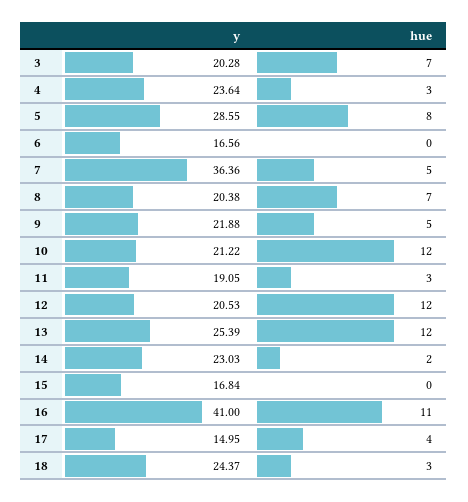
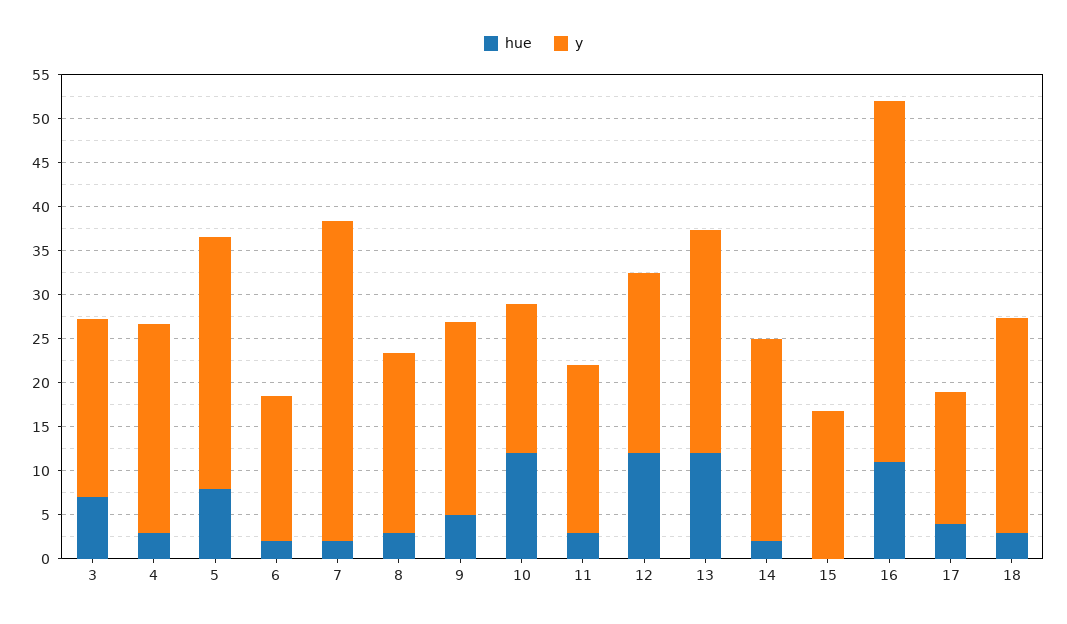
  {
    "y": {
      "3": 20.28,
      "4": 23.64,
      "5": 28.55,
      "6": 16.56,
      "7": 36.36,
      "8": 20.38,
      "9": 21.88,
-     "10": 21.22,
+     "10": 17,
      "11": 19.05,
      "12": 20.53,
      "13": 25.39,
      "14": 23.03,
      "15": 16.84,
      "16": 41,
      "17": 14.95,
      "18": 24.37
    },
    "hue": {
      "3": 7,
      "4": 3,
      "5": 8,
-     "6": 0,
+     "6": 2,
-     "7": 5,
+     "7": 2,
-     "8": 7,
+     "8": 3,
      "9": 5,
      "10": 12,
      "11": 3,
      "12": 12,
      "13": 12,
      "14": 2,
      "15": 0,
      "16": 11,
      "17": 4,
      "18": 3
    }
  }

